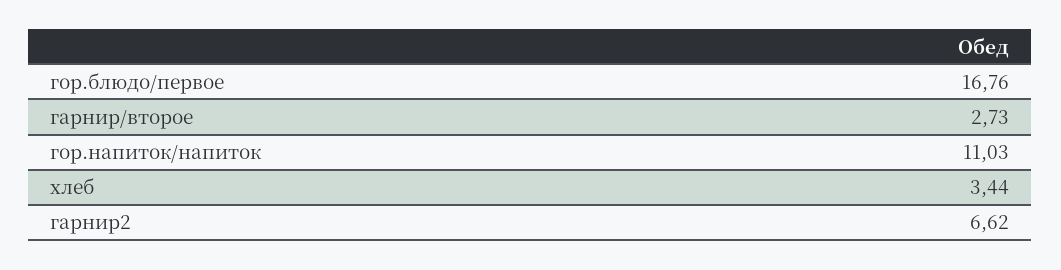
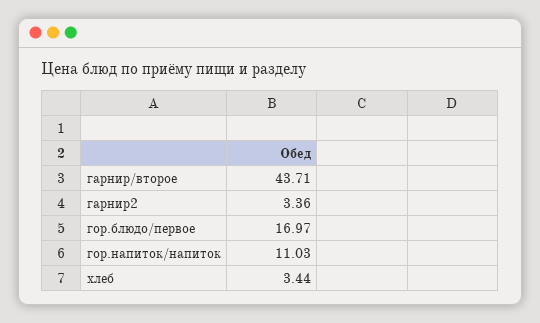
  {
-   "гор.блюдо/первое": 16.76,
+   "гор.блюдо/первое": 16.97,
-   "гарнир/второе": 2.73,
+   "гарнир/второе": 43.71,
    "гор.напиток/напиток": 11.03,
    "хлеб": 3.44,
-   "гарнир2": 6.62
+   "гарнир2": 3.36
  }

